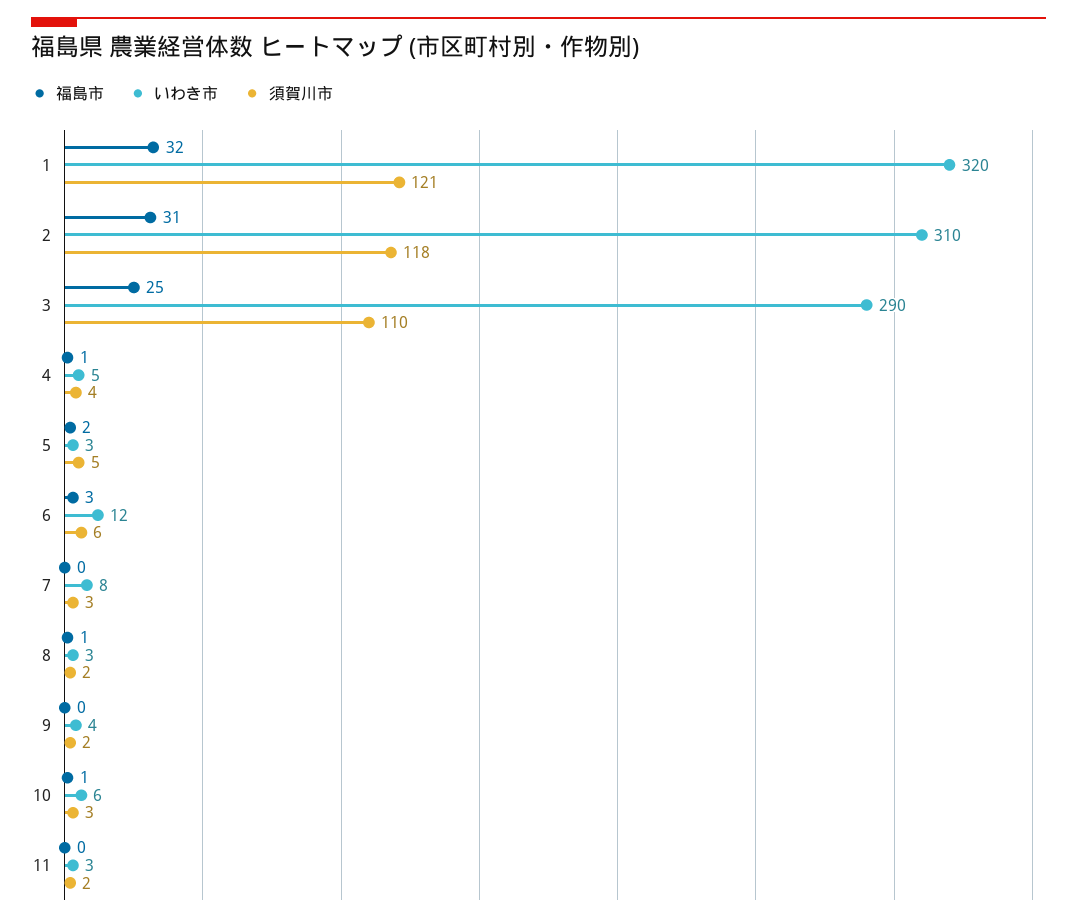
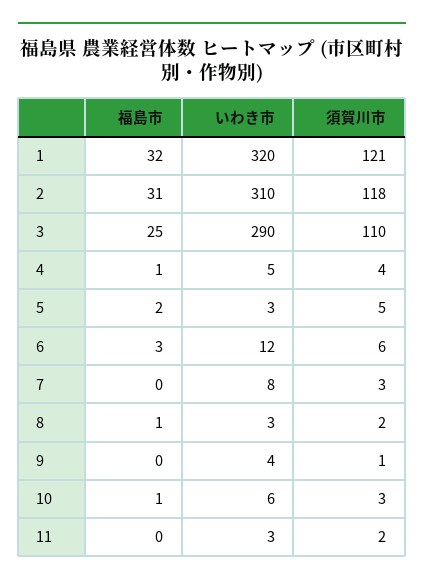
  {
    "福島市": {
      "1": 32,
      "2": 31,
      "3": 25,
      "4": 1,
      "5": 2,
      "6": 3,
      "7": 0,
      "8": 1,
      "9": 0,
      "10": 1,
      "11": 0
    },
    "いわき市": {
      "1": 320,
      "2": 310,
      "3": 290,
      "4": 5,
      "5": 3,
      "6": 12,
      "7": 8,
      "8": 3,
      "9": 4,
      "10": 6,
      "11": 3
    },
    "須賀川市": {
      "1": 121,
      "2": 118,
      "3": 110,
      "4": 4,
      "5": 5,
      "6": 6,
      "7": 3,
      "8": 2,
-     "9": 2,
+     "9": 1,
      "10": 3,
      "11": 2
    }
  }

